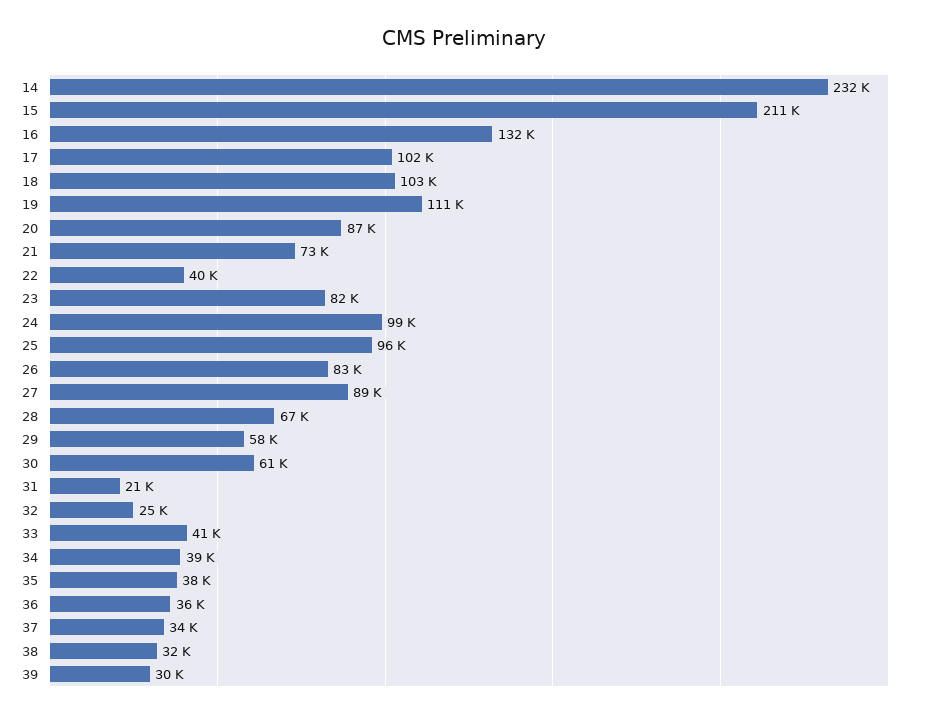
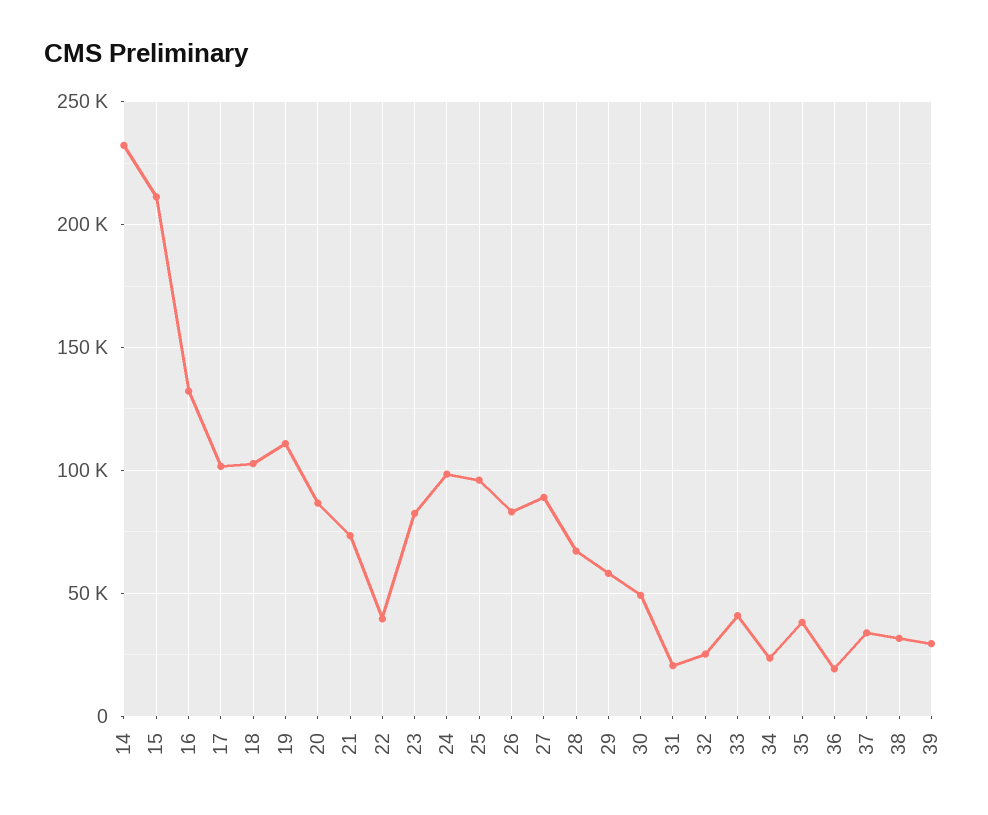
  {
    "14": 232000,
    "15": 211000,
    "16": 132000,
    "17": 102000,
    "18": 103000,
    "19": 111000,
    "20": 87000,
    "21": 73000,
    "22": 40000,
    "23": 82000,
    "24": 99000,
    "25": 96000,
    "26": 83000,
    "27": 89000,
    "28": 67000,
    "29": 58000,
-   "30": 61000,
+   "30": 50000,
    "31": 21000,
    "32": 25000,
    "33": 41000,
-   "34": 39000,
+   "34": 25000,
    "35": 38000,
-   "36": 36000,
+   "36": 20000,
    "37": 34000,
    "38": 32000,
    "39": 30000
  }

